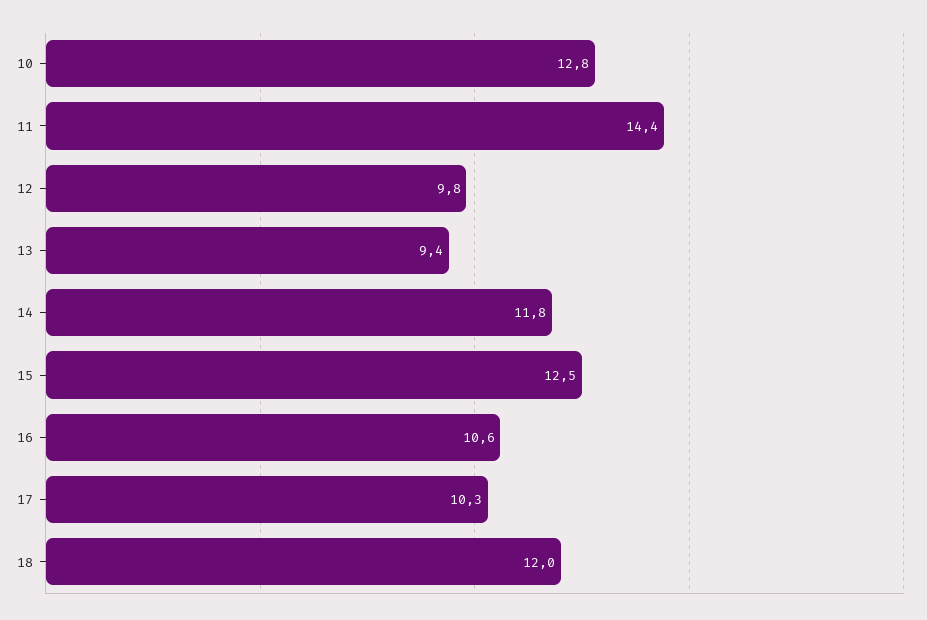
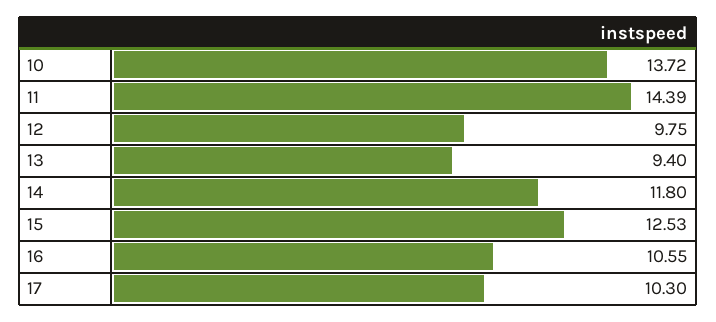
  {
-   "10": 12.8,
+   "10": 13.72,
    "11": 14.39,
    "12": 9.75,
    "13": 9.4,
    "14": 11.8,
    "15": 12.53,
    "16": 10.55,
-   "17": 10.3,
+   "17": 10.3
-   "18": 12
  }

